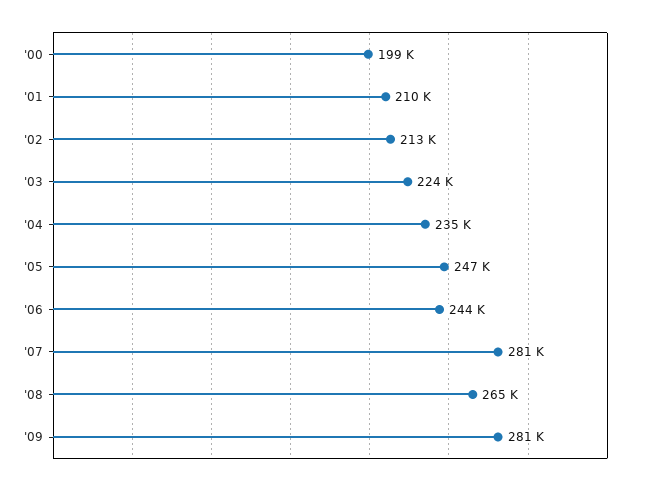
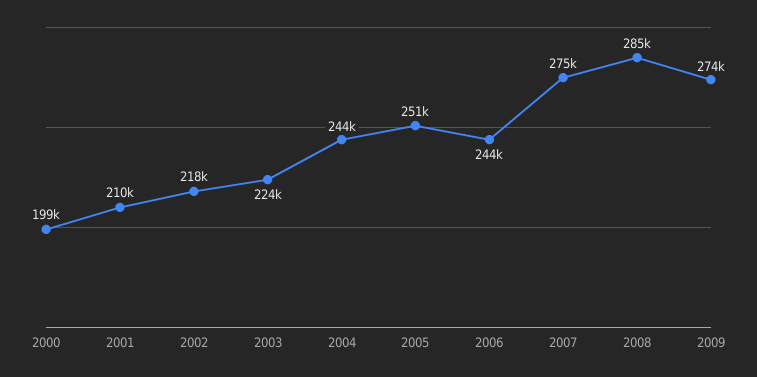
  {
    "'00": 199000,
    "'01": 210000,
-   "'02": 213000,
+   "'02": 218000,
    "'03": 224000,
-   "'04": 235000,
+   "'04": 244000,
-   "'05": 247000,
+   "'05": 251000,
    "'06": 244000,
-   "'07": 281000,
+   "'07": 275000,
-   "'08": 265000,
+   "'08": 285000,
-   "'09": 281000
+   "'09": 274000
  }

